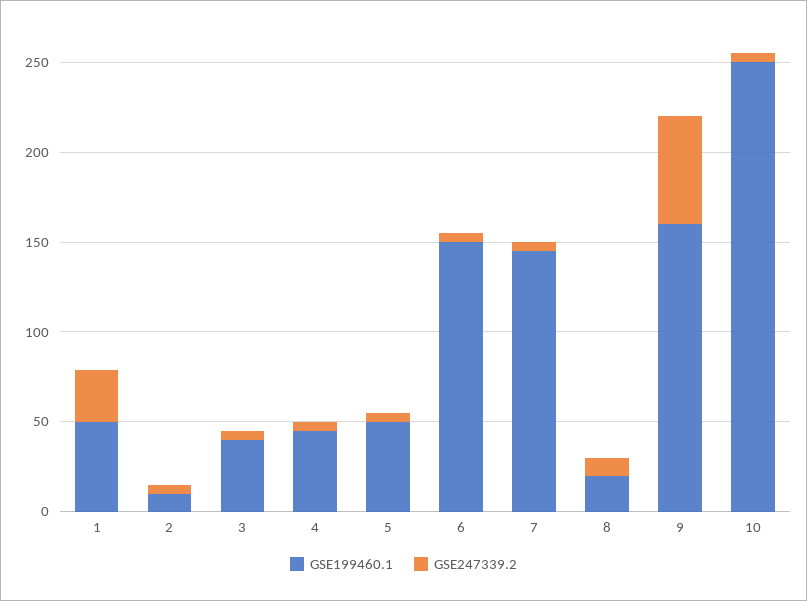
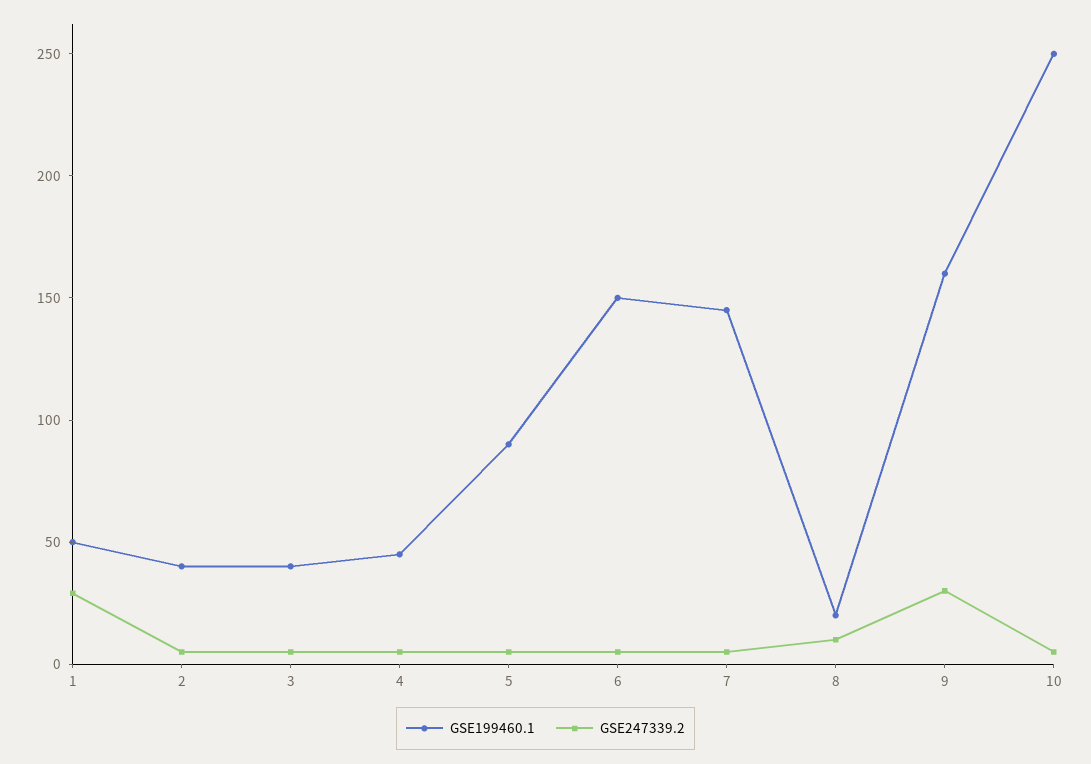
  {
    "GSE199460.1": {
      "1": 50,
-     "2": 10,
+     "2": 40,
      "3": 40,
      "4": 50,
-     "5": 50,
+     "5": 90,
      "6": 150,
      "7": 150,
      "8": 20,
      "9": 160,
      "10": 250
    },
    "GSE247339.2": {
      "1": 30,
      "2": 10,
      "3": 10,
      "4": 10,
      "5": 10,
      "6": 10,
      "7": 10,
      "8": 10,
-     "9": 60,
+     "9": 30,
      "10": 10
    }
  }

